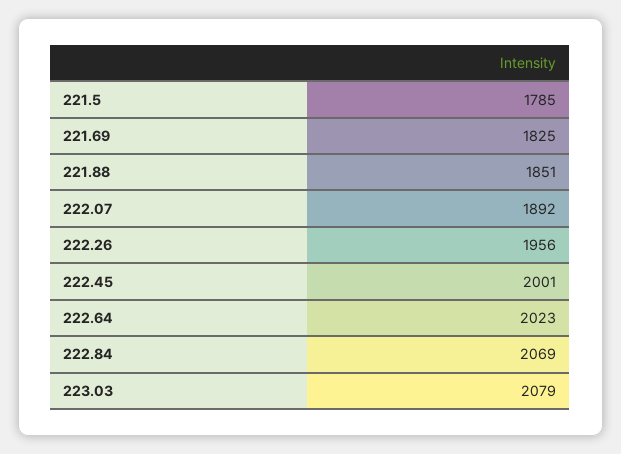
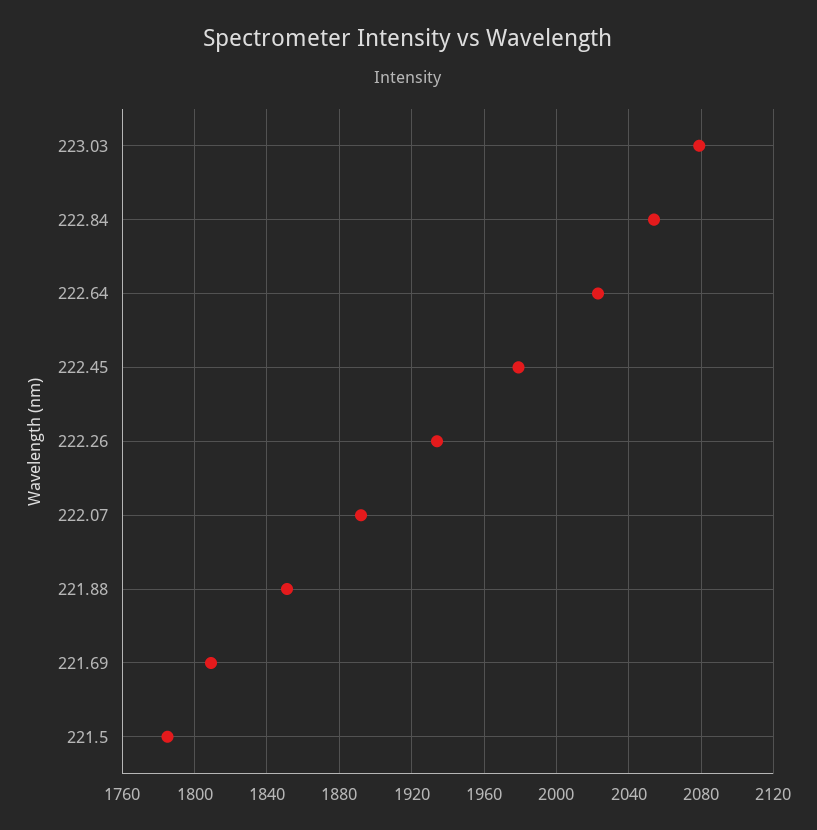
  {
    "221.5": 1785,
-   "221.69": 1825,
+   "221.69": 1810,
    "221.88": 1851,
    "222.07": 1892,
-   "222.26": 1956,
+   "222.26": 1935,
-   "222.45": 2001,
+   "222.45": 1980,
    "222.64": 2023,
-   "222.84": 2069,
+   "222.84": 2055,
    "223.03": 2079
  }

